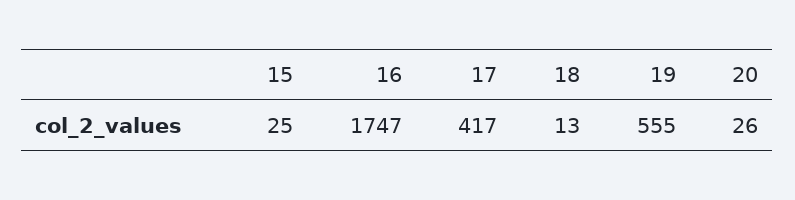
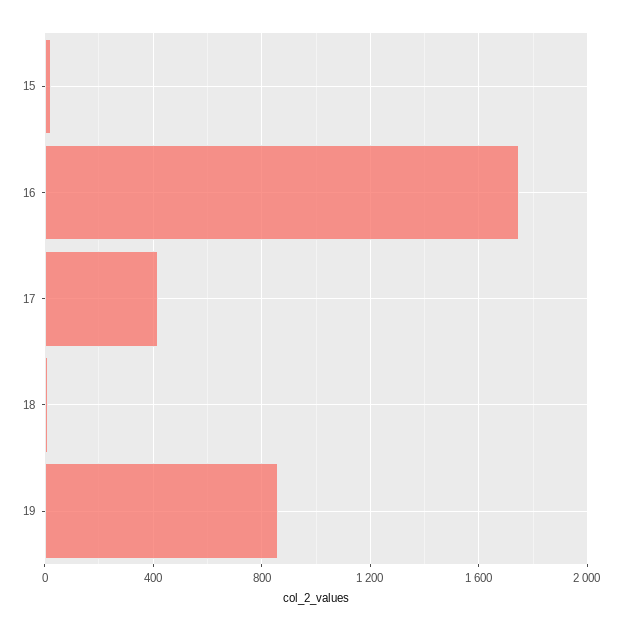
  {
    "15": 25,
    "16": 1747,
    "17": 417,
    "18": 13,
-   "19": 555,
+   "19": 850
-   "20": 26
  }

